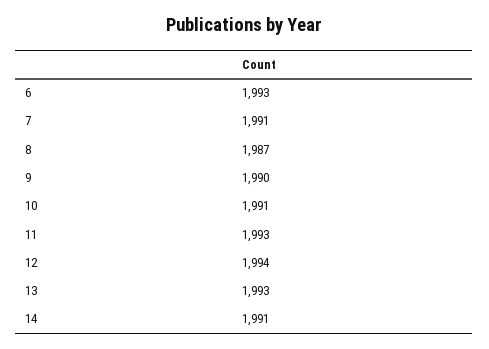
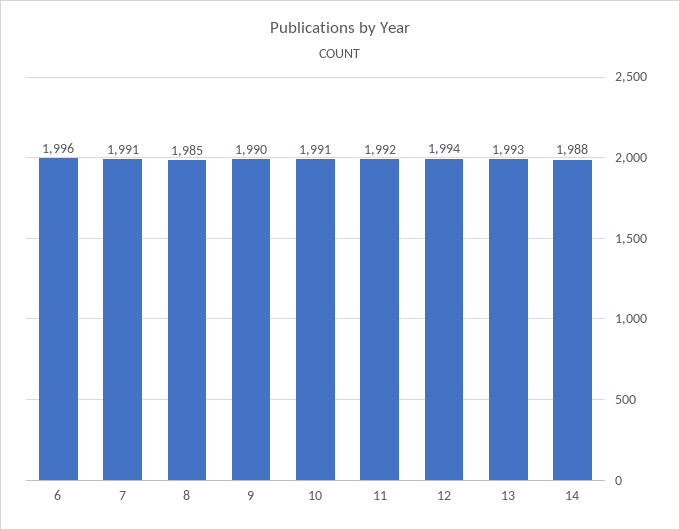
  {
-   "6": 1993,
+   "6": 1996,
    "7": 1991,
-   "8": 1987,
+   "8": 1985,
    "9": 1990,
    "10": 1991,
-   "11": 1993,
+   "11": 1992,
    "12": 1994,
    "13": 1993,
-   "14": 1991
+   "14": 1988
  }

